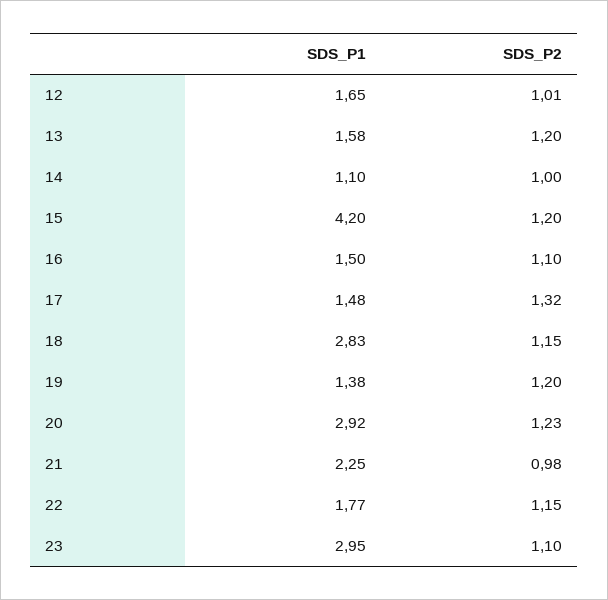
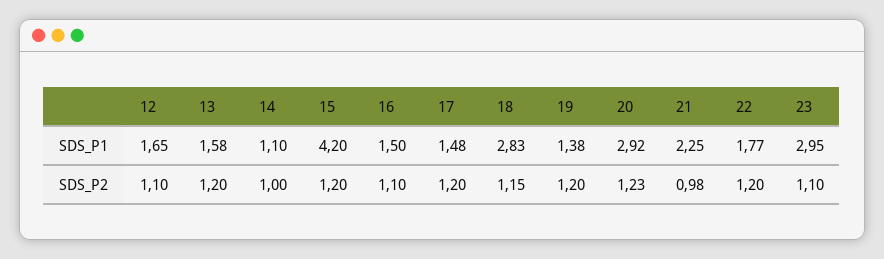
  {
    "SDS_P1": {
      "12": 1.65,
      "13": 1.58,
      "14": 1.1,
      "15": 4.2,
      "16": 1.5,
      "17": 1.48,
      "18": 2.83,
      "19": 1.38,
      "20": 2.92,
      "21": 2.25,
      "22": 1.77,
      "23": 2.95
    },
    "SDS_P2": {
-     "12": 1.01,
+     "12": 1.1,
      "13": 1.2,
      "14": 1,
      "15": 1.2,
      "16": 1.1,
-     "17": 1.32,
+     "17": 1.2,
      "18": 1.15,
      "19": 1.2,
      "20": 1.23,
      "21": 0.98,
-     "22": 1.15,
+     "22": 1.2,
      "23": 1.1
    }
  }

